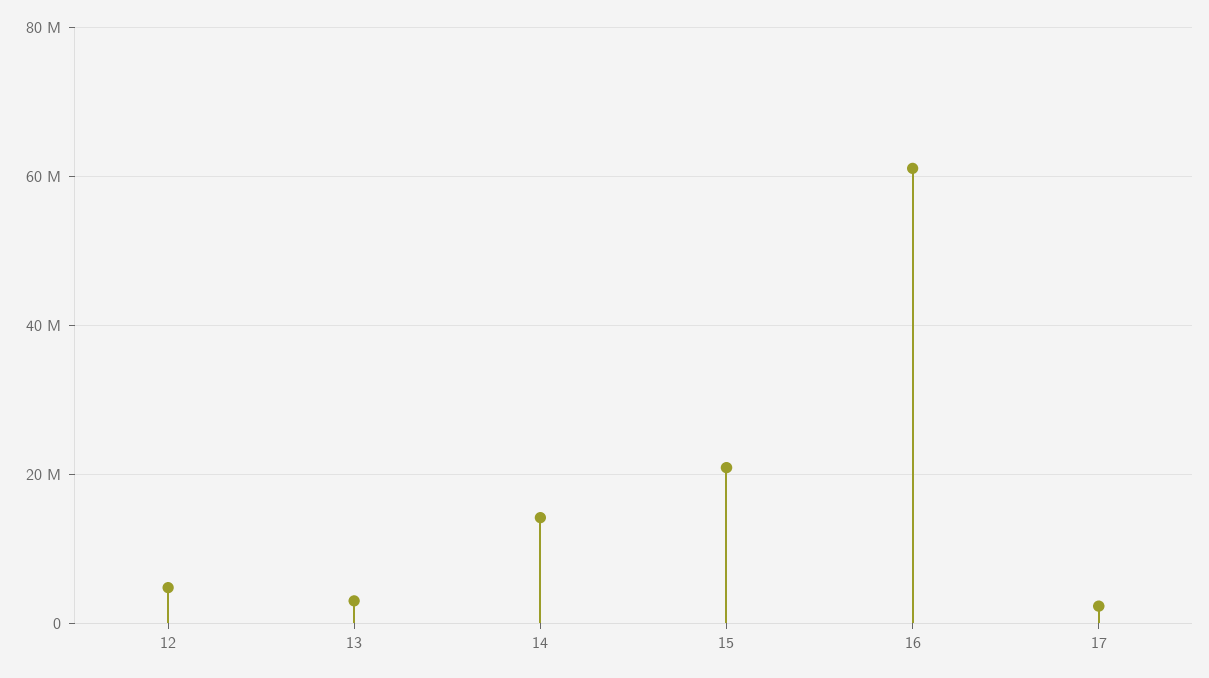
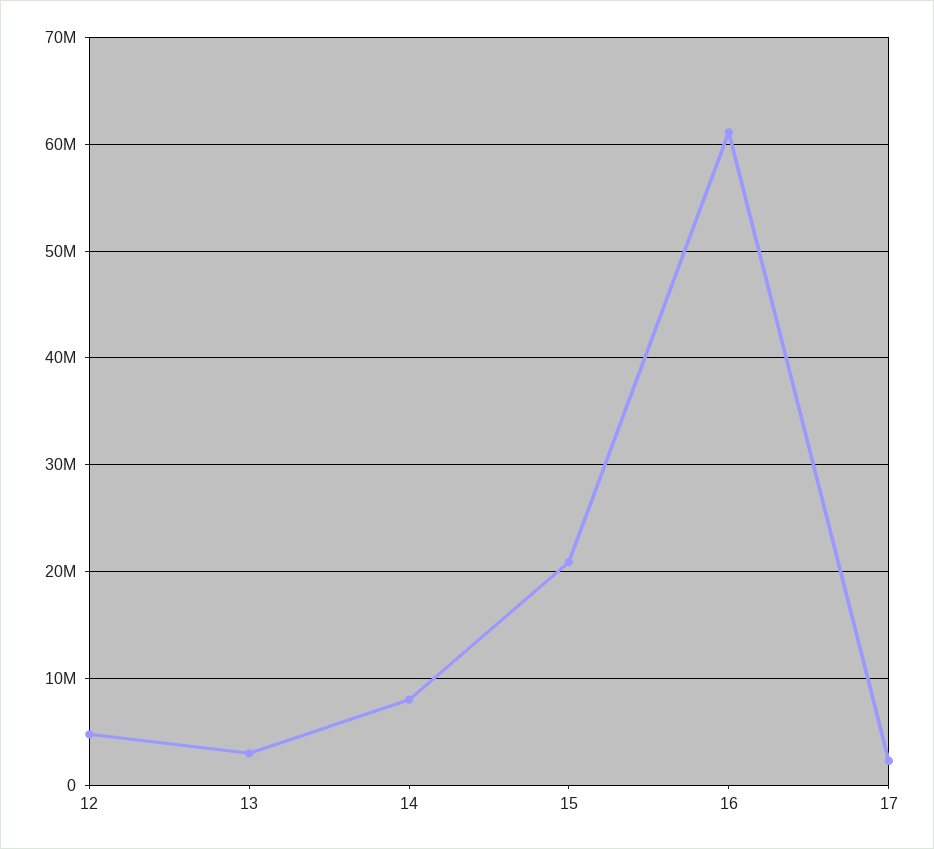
  {
    "12": 5000000,
    "13": 3000000,
-   "14": 14000000,
+   "14": 8000000,
    "15": 21000000,
    "16": 61000000,
    "17": 2000000
  }

